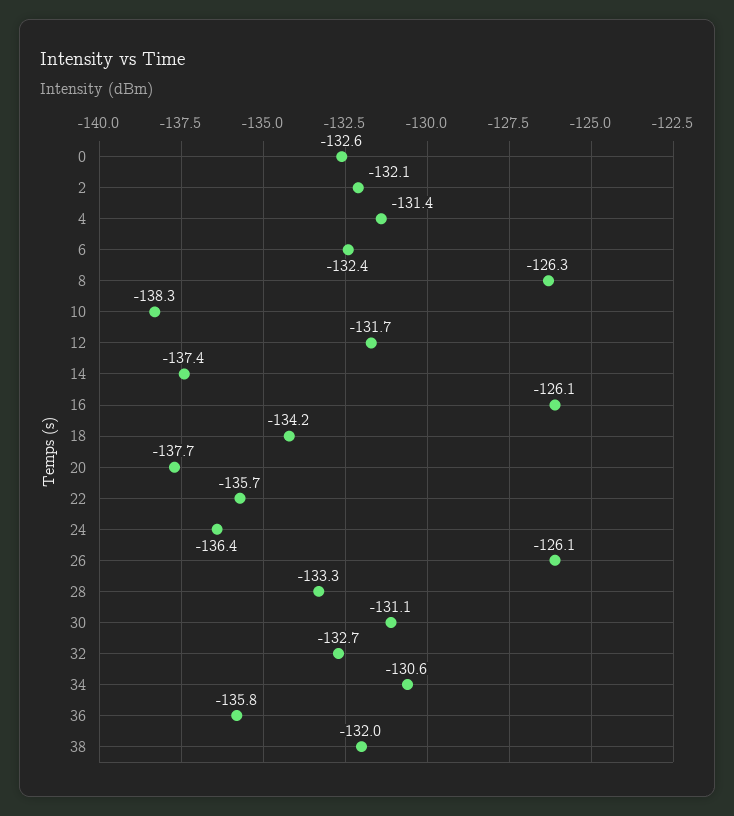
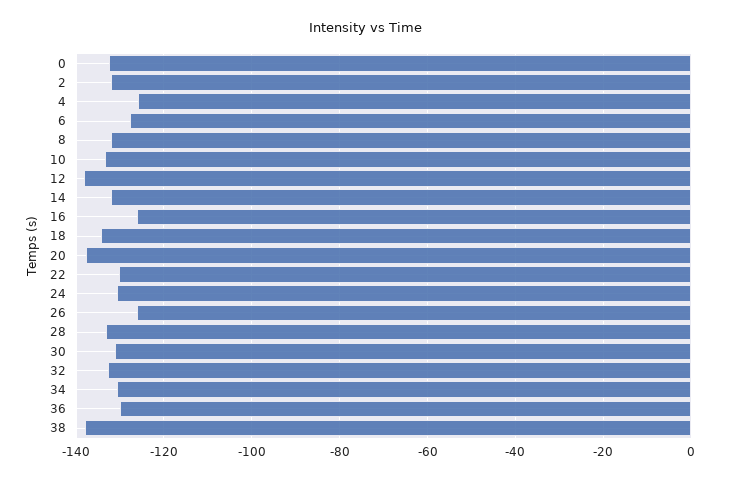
  {
    "0": -132.6,
    "2": -132.1,
-   "4": -131.4,
+   "4": -126,
-   "6": -132.4,
+   "6": -128,
-   "8": -126.3,
+   "8": -132,
-   "10": -138.3,
+   "10": -134,
-   "12": -131.7,
+   "12": -138,
-   "14": -137.4,
+   "14": -132,
    "16": -126.1,
    "18": -134.2,
    "20": -137.7,
-   "22": -135.7,
+   "22": -130,
-   "24": -136.4,
+   "24": -130,
    "26": -126.1,
    "28": -133.3,
    "30": -131.1,
    "32": -132.7,
    "34": -130.6,
-   "36": -135.8,
+   "36": -130,
-   "38": -132
+   "38": -138
  }

